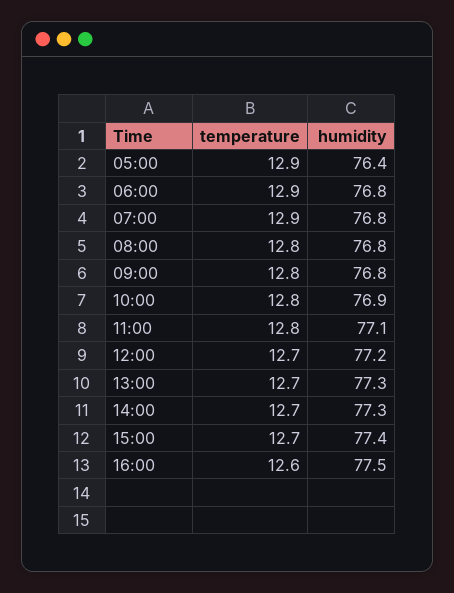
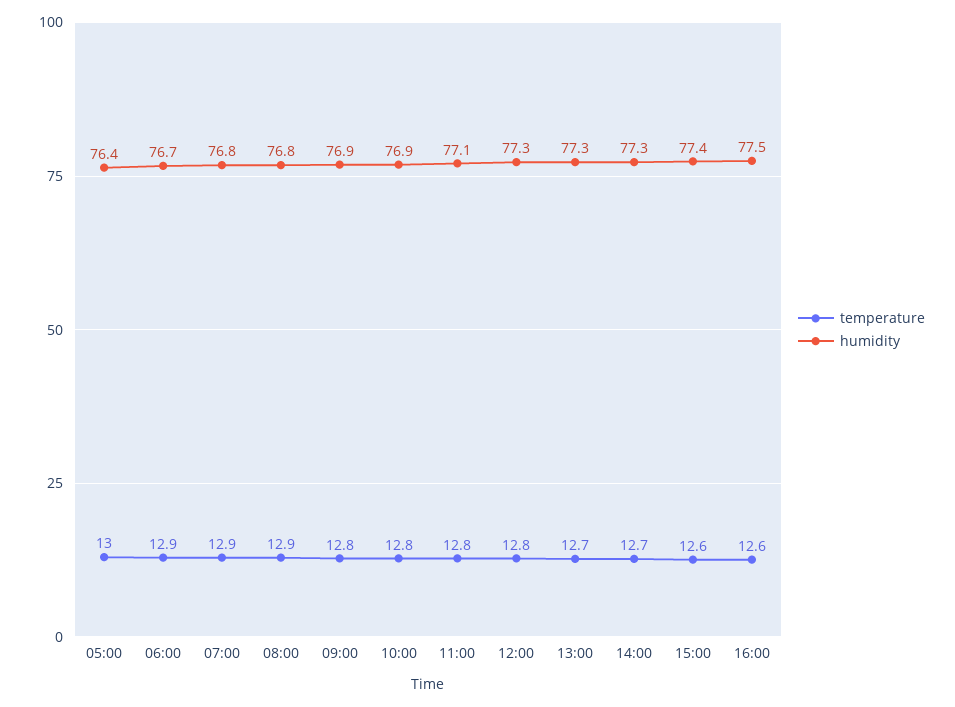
  {
    "temperature": {
-     "05:00": 12.9,
+     "05:00": 13,
      "06:00": 12.9,
      "07:00": 12.9,
-     "08:00": 12.8,
+     "08:00": 12.9,
      "09:00": 12.8,
      "10:00": 12.8,
      "11:00": 12.8,
-     "12:00": 12.7,
+     "12:00": 12.8,
      "13:00": 12.7,
      "14:00": 12.7,
-     "15:00": 12.7,
+     "15:00": 12.6,
      "16:00": 12.6
    },
    "humidity": {
      "05:00": 76.4,
-     "06:00": 76.8,
+     "06:00": 76.7,
      "07:00": 76.8,
      "08:00": 76.8,
-     "09:00": 76.8,
+     "09:00": 76.9,
      "10:00": 76.9,
      "11:00": 77.1,
-     "12:00": 77.2,
+     "12:00": 77.3,
      "13:00": 77.3,
      "14:00": 77.3,
      "15:00": 77.4,
      "16:00": 77.5
    }
  }

